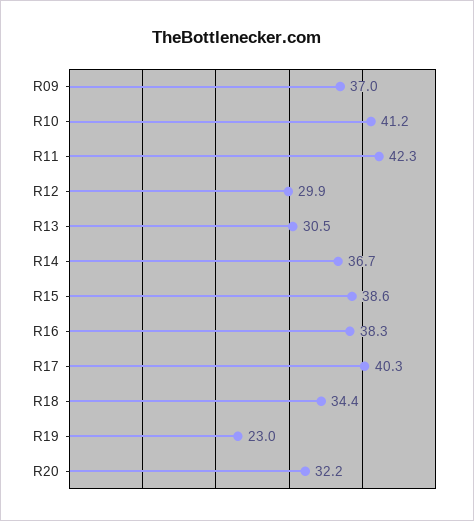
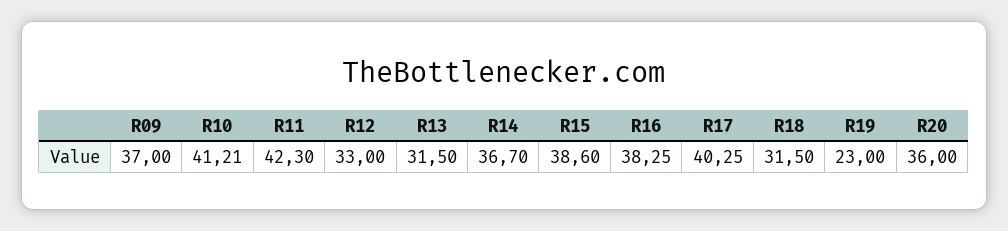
  {
    "R09": 37,
    "R10": 41.21,
    "R11": 42.3,
-   "R12": 29.9,
+   "R12": 33,
-   "R13": 30.5,
+   "R13": 31.5,
    "R14": 36.7,
    "R15": 38.6,
    "R16": 38.25,
    "R17": 40.25,
-   "R18": 34.4,
+   "R18": 31.5,
    "R19": 23,
-   "R20": 32.2
+   "R20": 36
  }

